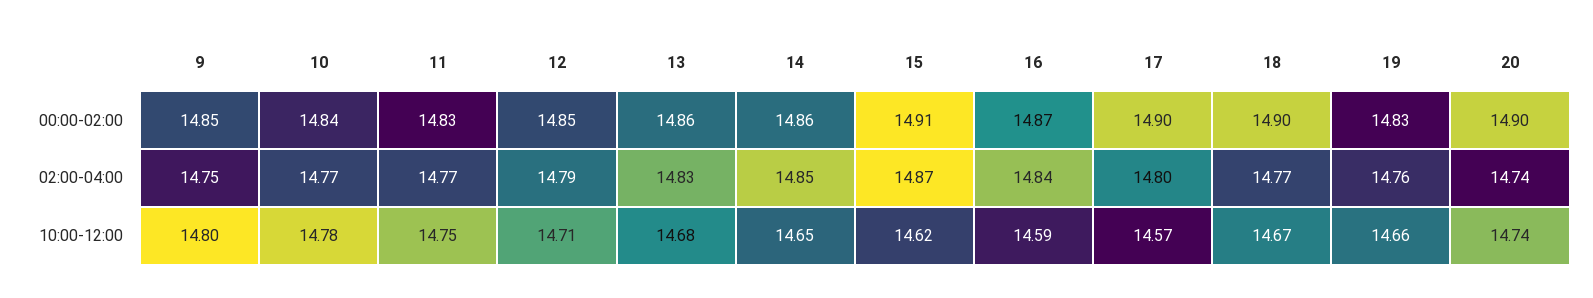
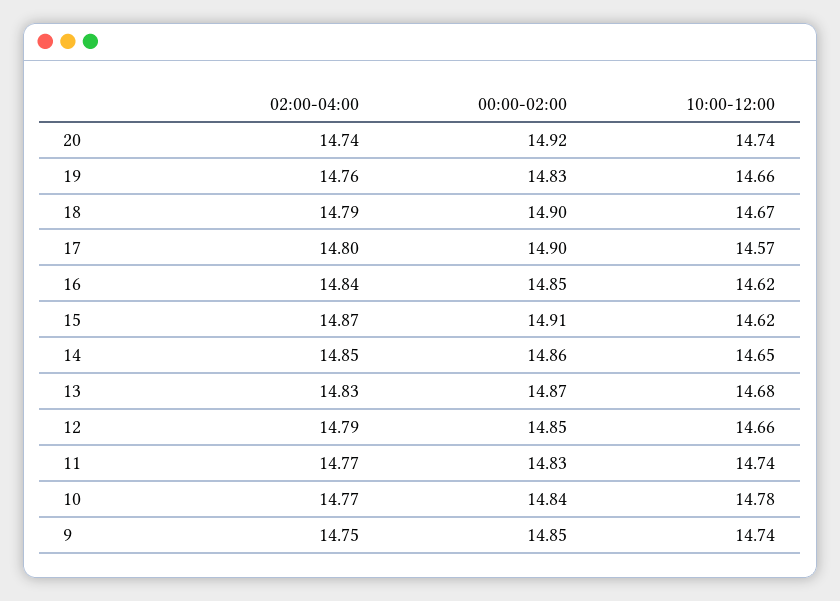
  {
    "9": {
      "00:00-02:00": 14.85,
      "02:00-04:00": 14.75,
-     "10:00-12:00": 14.8
+     "10:00-12:00": 14.74
    },
    "10": {
      "00:00-02:00": 14.84,
      "02:00-04:00": 14.77,
      "10:00-12:00": 14.78
    },
    "11": {
      "00:00-02:00": 14.83,
      "02:00-04:00": 14.77,
-     "10:00-12:00": 14.75
+     "10:00-12:00": 14.74
    },
    "12": {
      "00:00-02:00": 14.85,
      "02:00-04:00": 14.79,
-     "10:00-12:00": 14.71
+     "10:00-12:00": 14.66
    },
    "13": {
-     "00:00-02:00": 14.86,
+     "00:00-02:00": 14.87,
      "02:00-04:00": 14.83,
      "10:00-12:00": 14.68
    },
    "14": {
      "00:00-02:00": 14.86,
      "02:00-04:00": 14.85,
      "10:00-12:00": 14.65
    },
    "15": {
      "00:00-02:00": 14.91,
      "02:00-04:00": 14.87,
      "10:00-12:00": 14.62
    },
    "16": {
-     "00:00-02:00": 14.87,
+     "00:00-02:00": 14.85,
      "02:00-04:00": 14.84,
-     "10:00-12:00": 14.59
+     "10:00-12:00": 14.62
    },
    "17": {
      "00:00-02:00": 14.9,
      "02:00-04:00": 14.8,
      "10:00-12:00": 14.57
    },
    "18": {
      "00:00-02:00": 14.9,
-     "02:00-04:00": 14.77,
+     "02:00-04:00": 14.79,
      "10:00-12:00": 14.67
    },
    "19": {
      "00:00-02:00": 14.83,
      "02:00-04:00": 14.76,
      "10:00-12:00": 14.66
    },
    "20": {
-     "00:00-02:00": 14.9,
+     "00:00-02:00": 14.92,
      "02:00-04:00": 14.74,
      "10:00-12:00": 14.74
    }
  }

